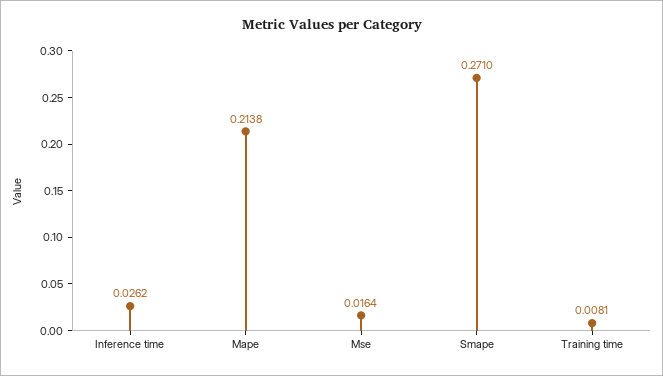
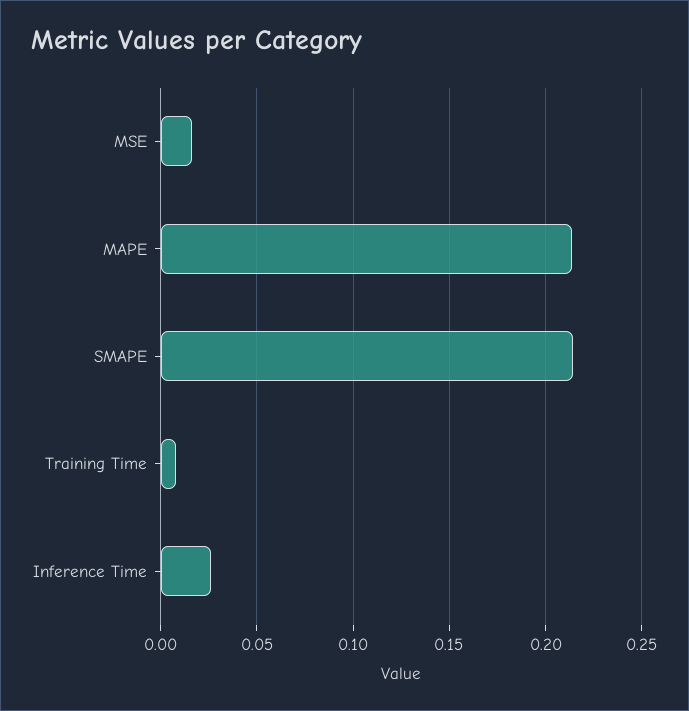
  {
    "Inference time": 0.0262,
    "Mape": 0.2138,
    "Mse": 0.0164,
-   "Smape": 0.271,
+   "Smape": 0.215,
    "Training time": 0.0081
  }

